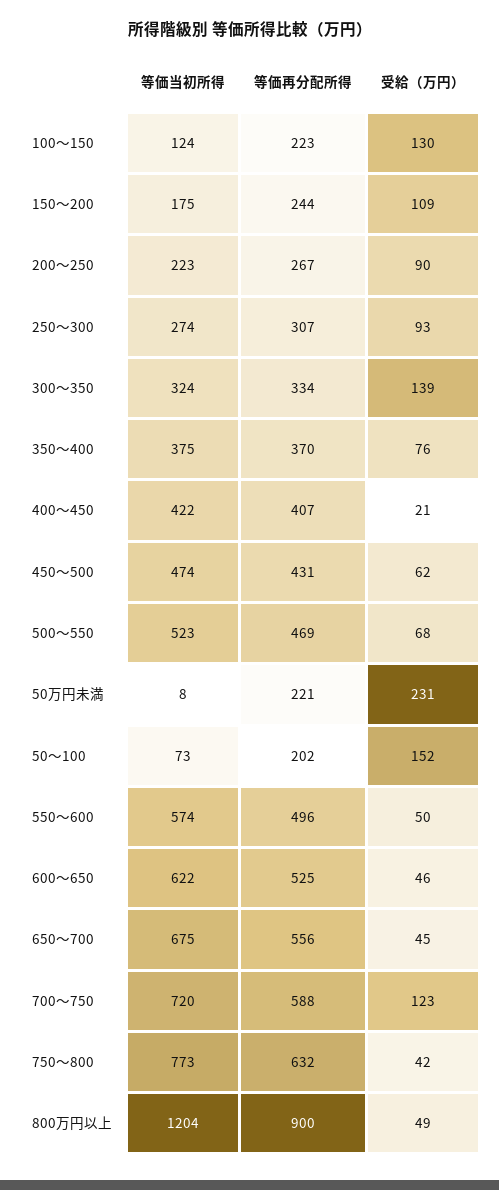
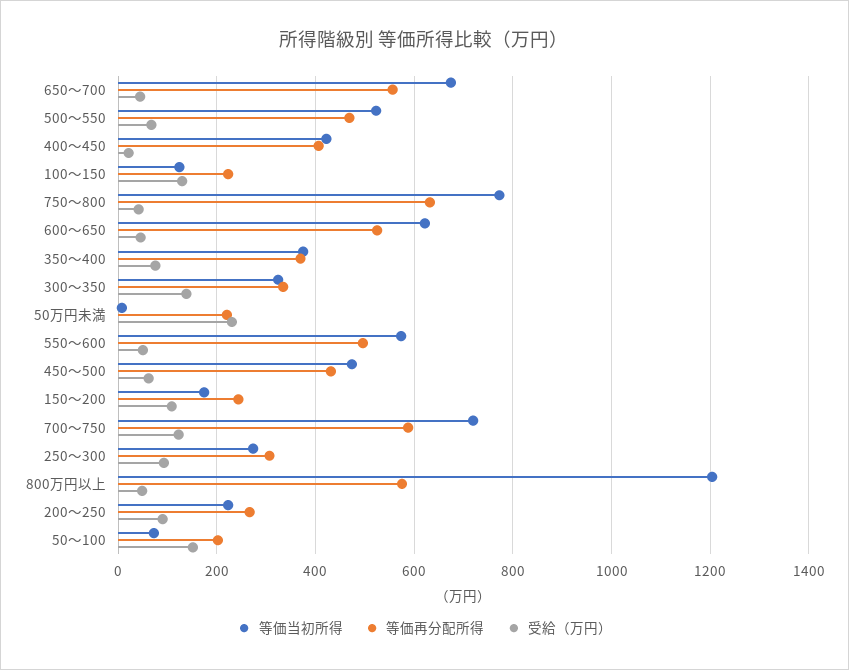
  {
    "等価当初所得": {
      "100～150": 124,
      "150～200": 175,
      "200～250": 223,
      "250～300": 274,
      "300～350": 324,
      "350～400": 375,
      "400～450": 422,
      "450～500": 474,
      "500～550": 523,
      "50万円未満": 8,
      "50～100": 73,
      "550～600": 574,
      "600～650": 622,
      "650～700": 675,
      "700～750": 720,
      "750～800": 773,
      "800万円以上": 1204
    },
    "等価再分配所得": {
      "100～150": 223,
      "150～200": 244,
      "200～250": 267,
      "250～300": 307,
      "300～350": 334,
      "350～400": 370,
      "400～450": 407,
      "450～500": 431,
      "500～550": 469,
      "50万円未満": 221,
      "50～100": 202,
      "550～600": 496,
      "600～650": 525,
      "650～700": 556,
      "700～750": 588,
      "750～800": 632,
-     "800万円以上": 900
+     "800万円以上": 580
    },
    "受給（万円）": {
      "100～150": 130,
      "150～200": 109,
      "200～250": 90,
      "250～300": 93,
      "300～350": 139,
      "350～400": 76,
      "400～450": 21,
      "450～500": 62,
      "500～550": 68,
      "50万円未満": 231,
      "50～100": 152,
      "550～600": 50,
      "600～650": 46,
      "650～700": 45,
      "700～750": 123,
      "750～800": 42,
      "800万円以上": 49
    }
  }

